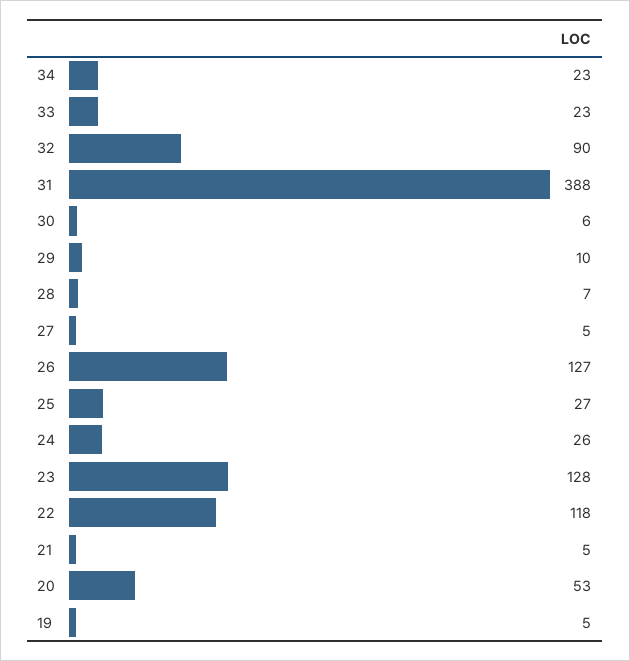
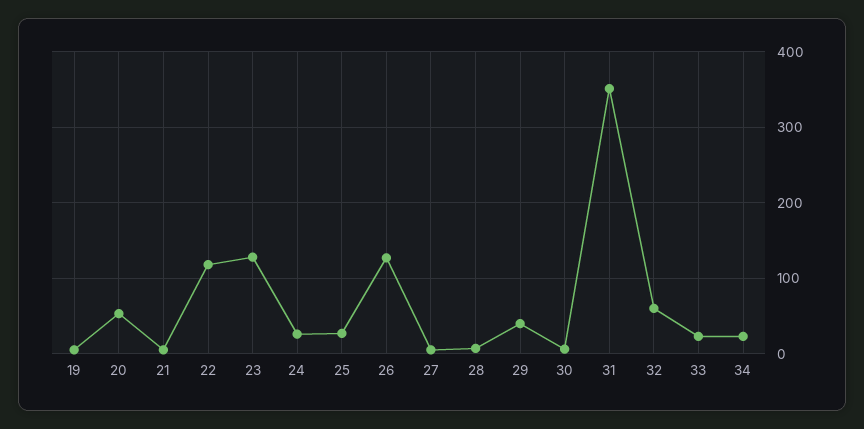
  {
    "34": 23,
    "33": 23,
-   "32": 90,
+   "32": 60,
-   "31": 388,
+   "31": 350,
    "30": 6,
-   "29": 10,
+   "29": 40,
    "28": 7,
    "27": 5,
    "26": 127,
    "25": 27,
    "24": 26,
    "23": 128,
    "22": 118,
    "21": 5,
    "20": 53,
    "19": 5
  }

